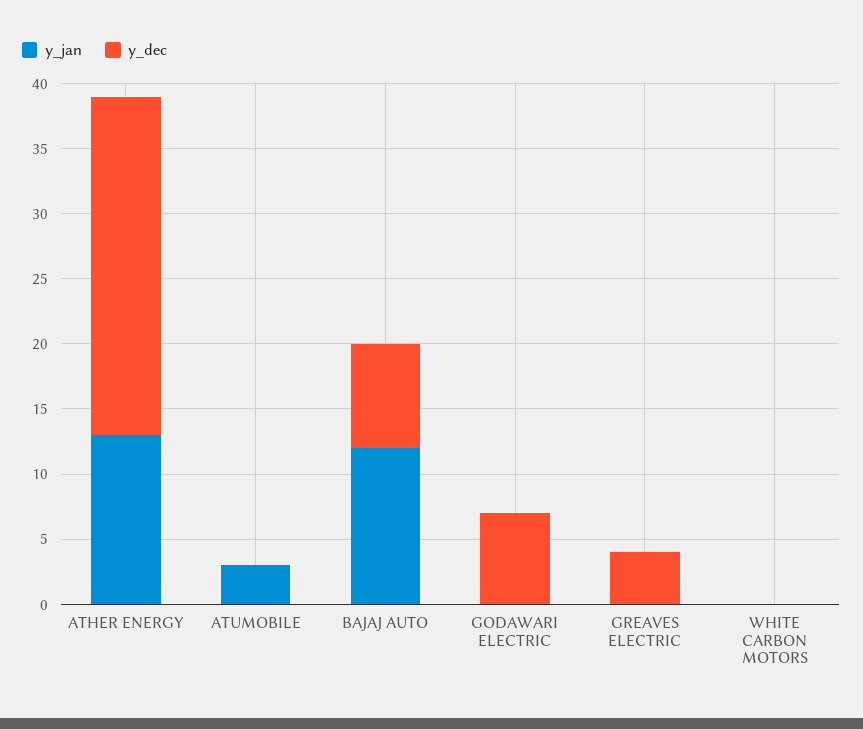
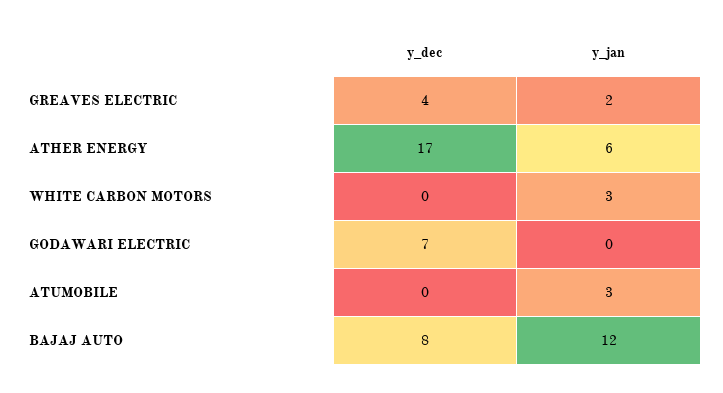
  {
    "y_jan": {
-     "ATHER ENERGY": 13,
+     "ATHER ENERGY": 6,
      "ATUMOBILE": 3,
      "BAJAJ AUTO": 12,
      "GODAWARI ELECTRIC": 0,
-     "GREAVES ELECTRIC": 0,
+     "GREAVES ELECTRIC": 2,
-     "WHITE CARBON MOTORS": 0
+     "WHITE CARBON MOTORS": 3
    },
    "y_dec": {
-     "ATHER ENERGY": 26,
+     "ATHER ENERGY": 17,
      "ATUMOBILE": 0,
      "BAJAJ AUTO": 8,
      "GODAWARI ELECTRIC": 7,
      "GREAVES ELECTRIC": 4,
      "WHITE CARBON MOTORS": 0
    }
  }

